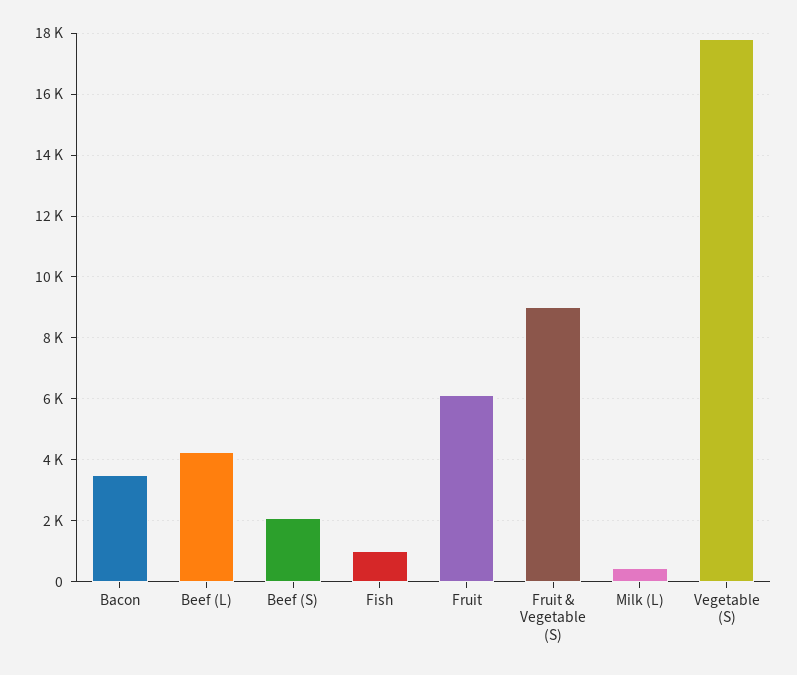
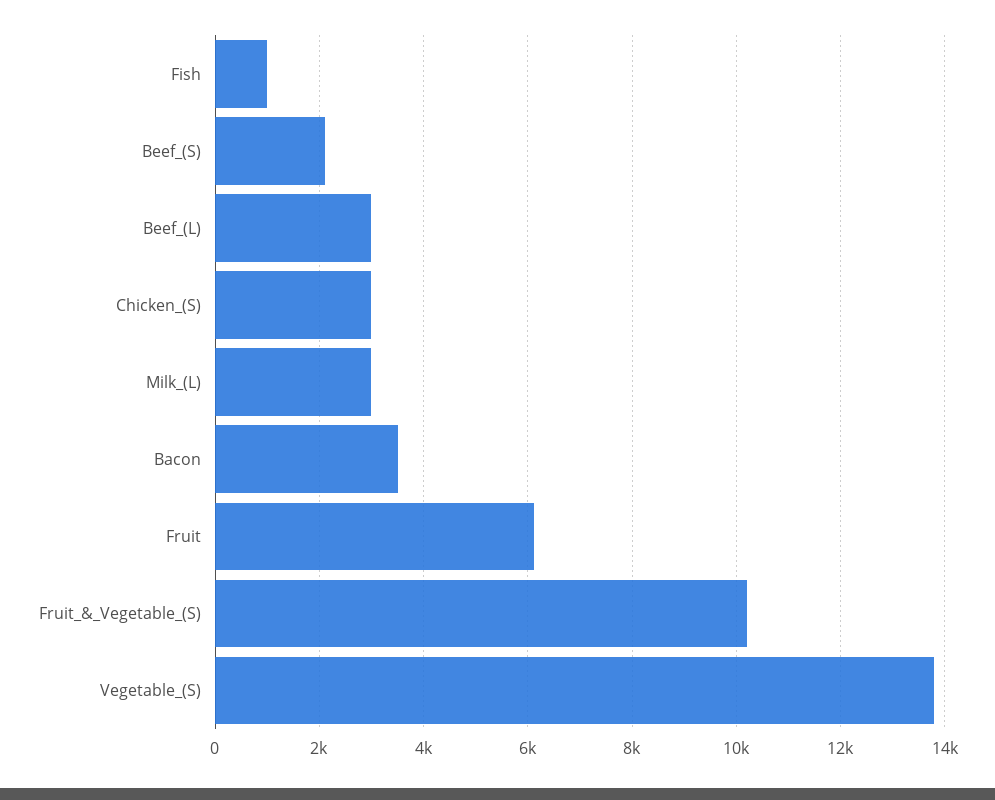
  {
    "Bacon": 3600,
-   "Beef (L)": 4200,
+   "Beef (L)": 3000,
    "Beef (S)": 2200,
    "Fish": 1000,
    "Fruit": 6200,
-   "Fruit & Vegetable (S)": 9000,
+   "Fruit & Vegetable (S)": 10200,
-   "Milk (L)": 400,
+   "Milk (L)": 3000,
-   "Vegetable (S)": 17800
+   "Vegetable (S)": 13800,
+   "Chicken_(S)": 3000
  }

